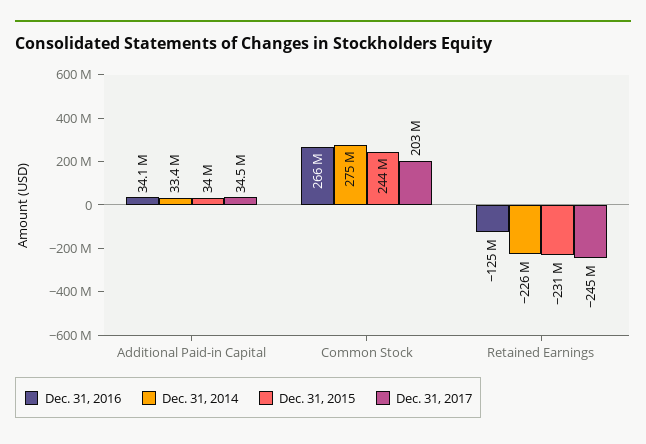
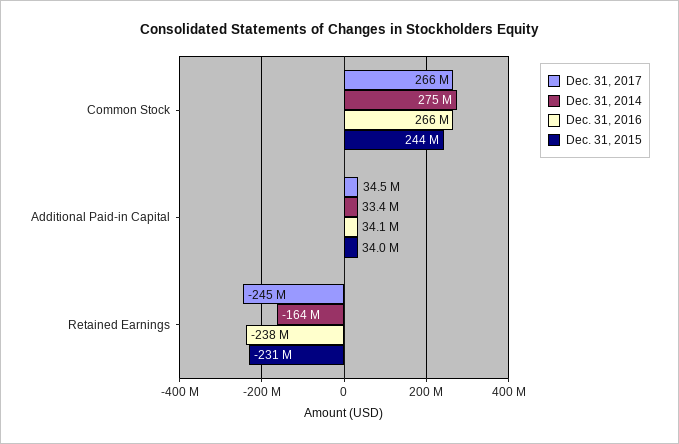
  {
    "Dec. 31, 2016": {
      "Additional Paid-in Capital": 34100000,
      "Common Stock": 266000000,
-     "Retained Earnings": -125000000
+     "Retained Earnings": -238000000
    },
    "Dec. 31, 2014": {
      "Additional Paid-in Capital": 33400000,
      "Common Stock": 275000000,
-     "Retained Earnings": -226000000
+     "Retained Earnings": -164000000
    },
    "Dec. 31, 2015": {
      "Additional Paid-in Capital": 34000000,
      "Common Stock": 244000000,
      "Retained Earnings": -231000000
    },
    "Dec. 31, 2017": {
      "Additional Paid-in Capital": 34500000,
-     "Common Stock": 203000000,
+     "Common Stock": 266000000,
      "Retained Earnings": -245000000
    }
  }

